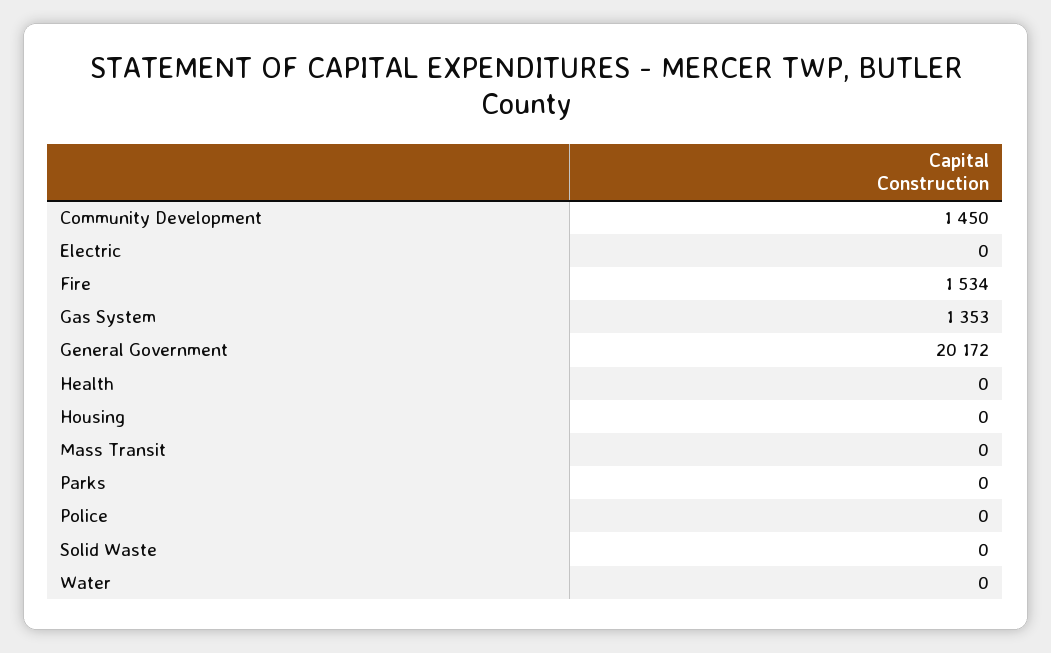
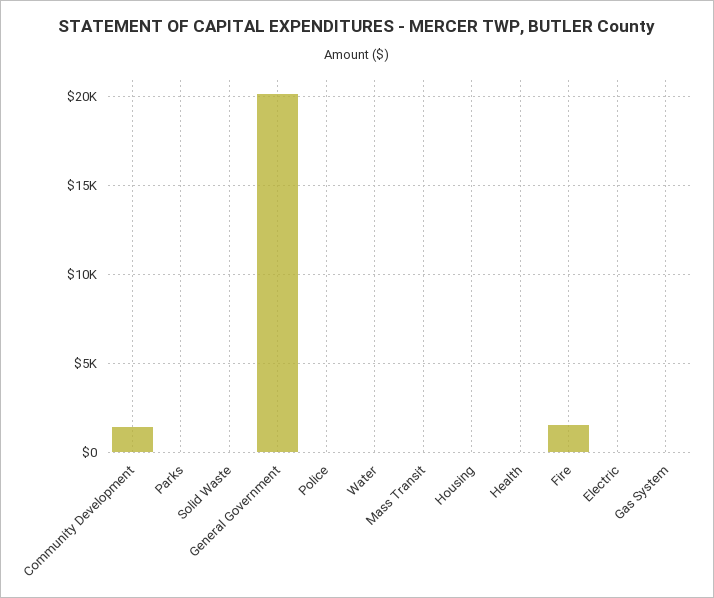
  {
    "Community Development": 1450,
    "Electric": 0,
    "Fire": 1534,
-   "Gas System": 1353,
+   "Gas System": 0,
    "General Government": 20172,
    "Health": 0,
    "Housing": 0,
    "Mass Transit": 0,
    "Parks": 0,
    "Police": 0,
    "Solid Waste": 0,
    "Water": 0
  }

